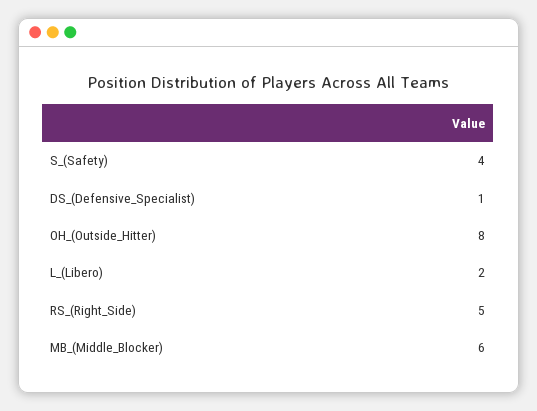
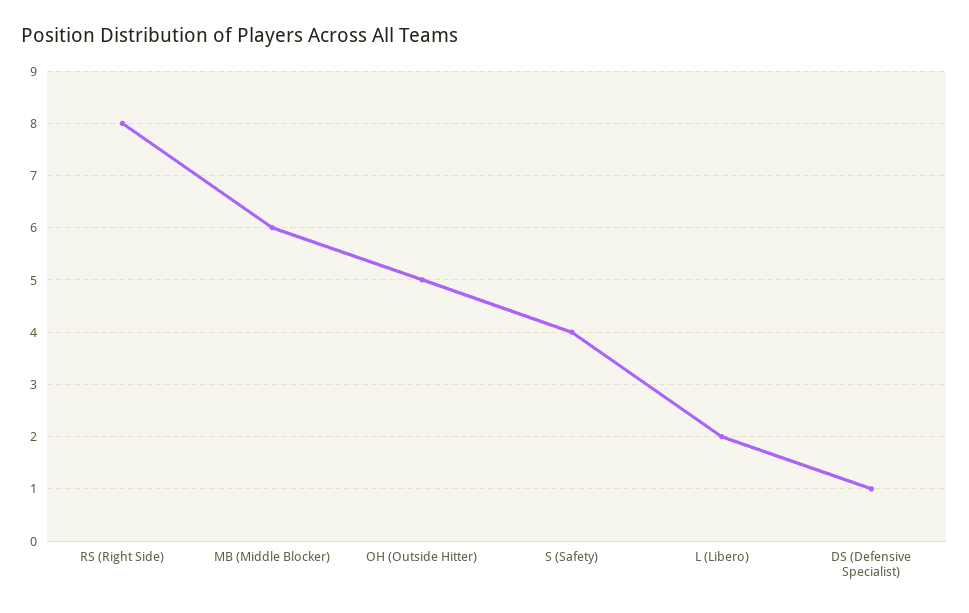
  {
    "S_(Safety)": 4,
    "DS_(Defensive_Specialist)": 1,
-   "OH_(Outside_Hitter)": 8,
+   "OH_(Outside_Hitter)": 5,
    "L_(Libero)": 2,
-   "RS_(Right_Side)": 5,
+   "RS_(Right_Side)": 8,
    "MB_(Middle_Blocker)": 6
  }

